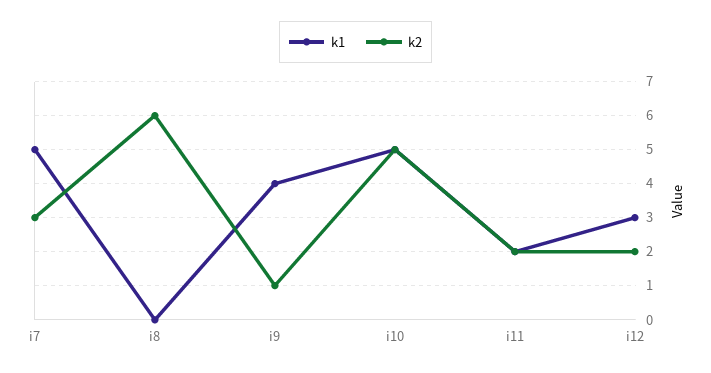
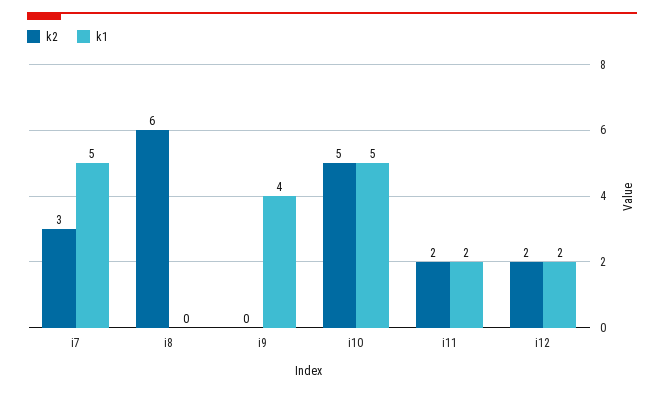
  {
    "k1": {
      "i7": 5,
      "i8": 0,
      "i9": 4,
      "i10": 5,
      "i11": 2,
-     "i12": 3
+     "i12": 2
    },
    "k2": {
      "i7": 3,
      "i8": 6,
-     "i9": 1,
+     "i9": 0,
      "i10": 5,
      "i11": 2,
      "i12": 2
    }
  }

